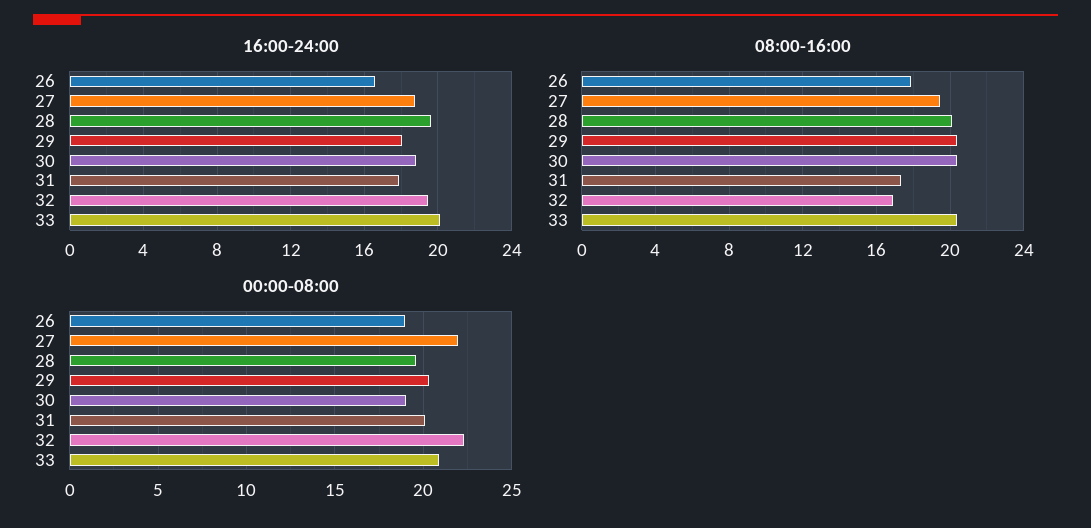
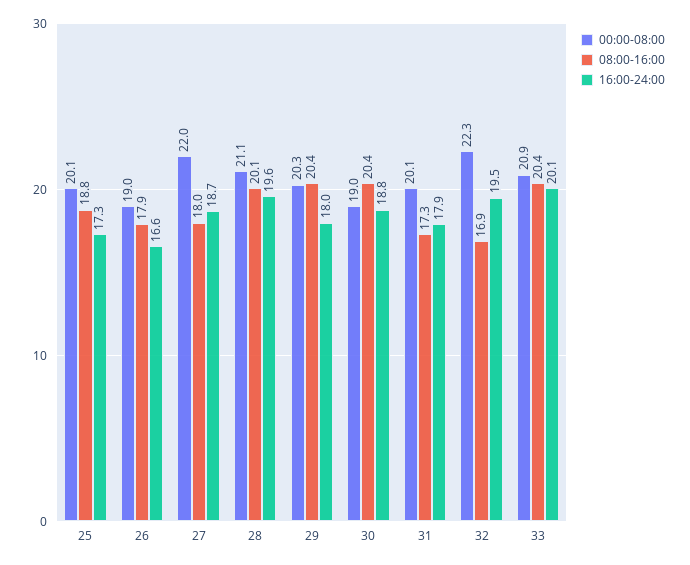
  {
    "16:00-24:00": {
      "26": 16.6,
      "27": 18.7,
      "28": 19.6,
      "29": 18,
      "30": 18.8,
      "31": 17.9,
      "32": 19.5,
-     "33": 20.1
+     "33": 20.1,
+     "25": 17.3
    },
    "08:00-16:00": {
      "26": 17.9,
-     "27": 19.5,
+     "27": 18,
      "28": 20.1,
      "29": 20.4,
      "30": 20.4,
      "31": 17.3,
      "32": 16.9,
-     "33": 20.4
+     "33": 20.4,
+     "25": 18.8
    },
    "00:00-08:00": {
      "26": 19,
      "27": 22,
-     "28": 19.5,
+     "28": 21.1,
      "29": 20.3,
      "30": 19,
      "31": 20.1,
      "32": 22.3,
-     "33": 20.9
+     "33": 20.9,
+     "25": 20.1
    }
  }

